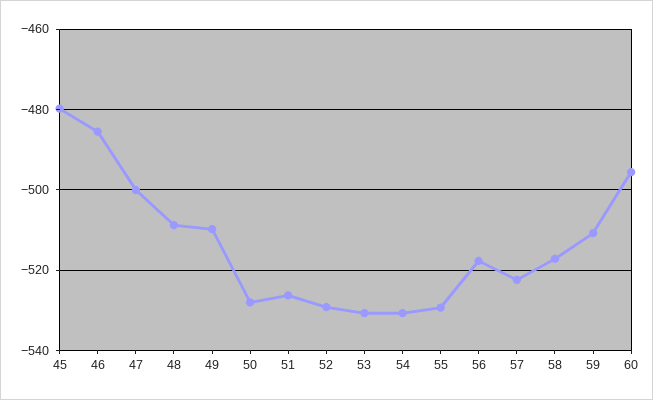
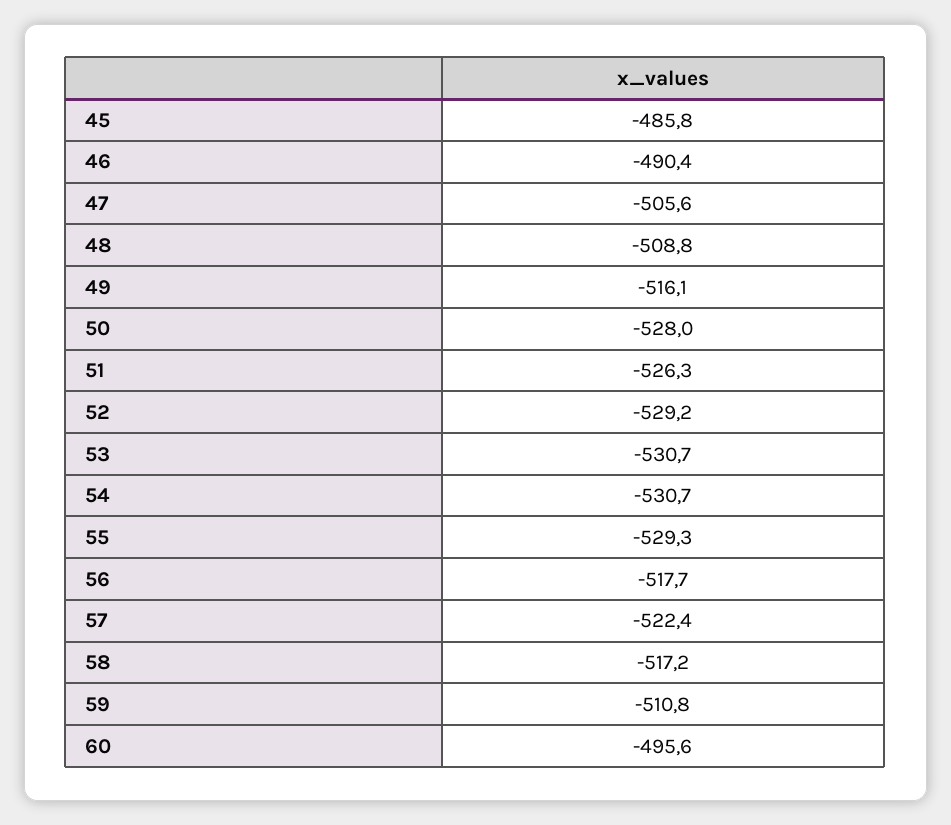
  {
-   "45": -480,
+   "45": -485.8,
-   "46": -486,
+   "46": -490.4,
-   "47": -500,
+   "47": -505.6,
    "48": -508.8,
-   "49": -510,
+   "49": -516.1,
    "50": -528,
    "51": -526.3,
    "52": -529.2,
    "53": -530.7,
    "54": -530.7,
    "55": -529.3,
    "56": -517.7,
    "57": -522.4,
    "58": -517.2,
    "59": -510.8,
    "60": -495.6
  }

